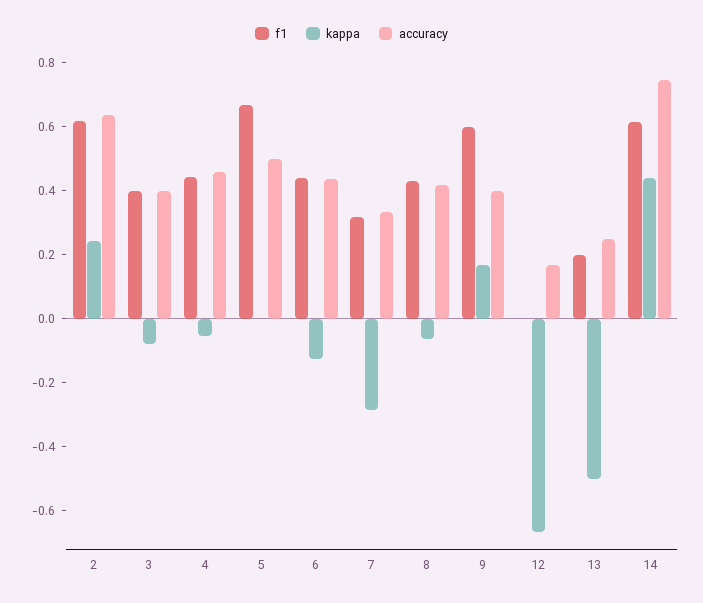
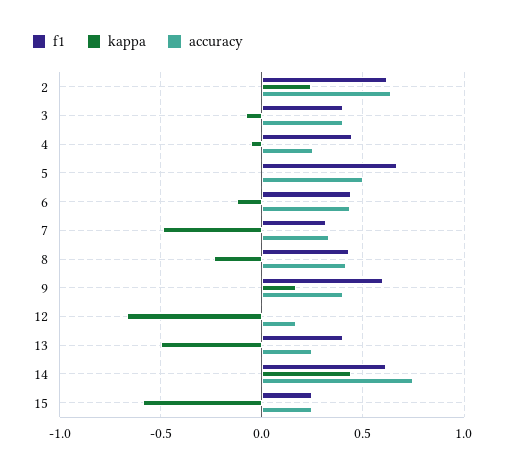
  {
    "f1": {
      "2": 0.6,
      "3": 0.4,
      "4": 0.45,
      "5": 0.65,
      "6": 0.45,
      "7": 0.3,
      "8": 0.45,
      "9": 0.6,
      "12": 0,
-     "13": 0.2,
+     "13": 0.4,
-     "14": 0.6
+     "14": 0.6,
+     "15": 0.25
    },
    "kappa": {
      "2": 0.25,
      "3": -0.1,
      "4": -0.05,
      "5": 0,
      "6": -0.15,
-     "7": -0.3,
+     "7": -0.5,
-     "8": -0.05,
+     "8": -0.25,
      "9": 0.15,
      "12": -0.65,
      "13": -0.5,
-     "14": 0.45
+     "14": 0.45,
+     "15": -0.6
    },
    "accuracy": {
      "2": 0.65,
      "3": 0.4,
-     "4": 0.45,
+     "4": 0.25,
      "5": 0.5,
      "6": 0.45,
      "7": 0.35,
      "8": 0.4,
      "9": 0.4,
      "12": 0.15,
      "13": 0.25,
-     "14": 0.75
+     "14": 0.75,
+     "15": 0.25
    }
  }

